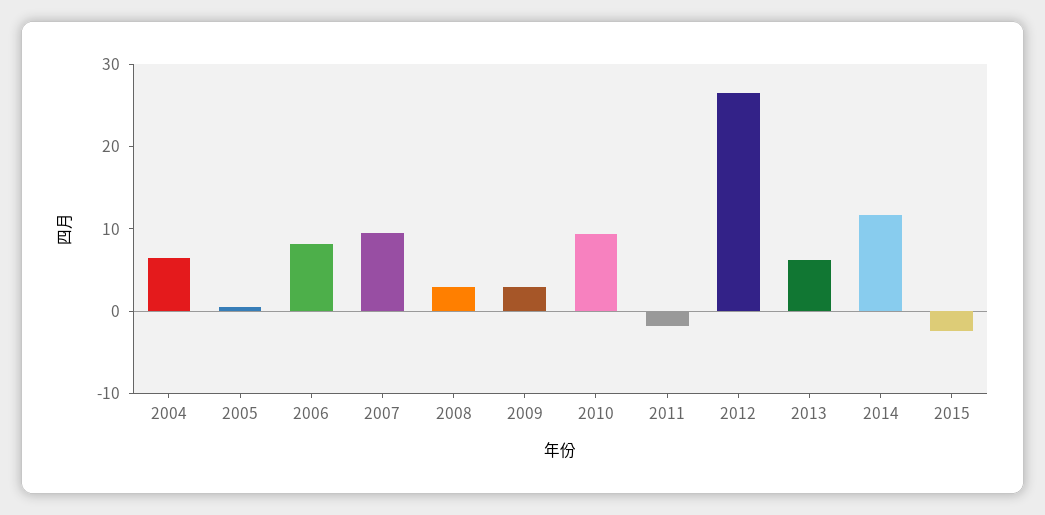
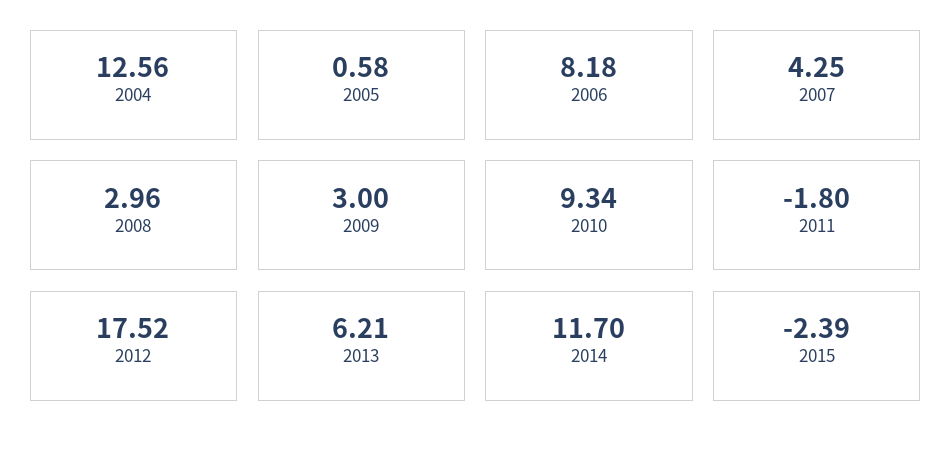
  {
-   "2004": 6,
+   "2004": 12.56,
    "2005": 0.58,
    "2006": 8.18,
-   "2007": 10,
+   "2007": 4.25,
    "2008": 2.96,
    "2009": 3,
    "2010": 9.34,
    "2011": -1.8,
-   "2012": 26,
+   "2012": 17.52,
    "2013": 6.21,
    "2014": 11.7,
    "2015": -2.39
  }

